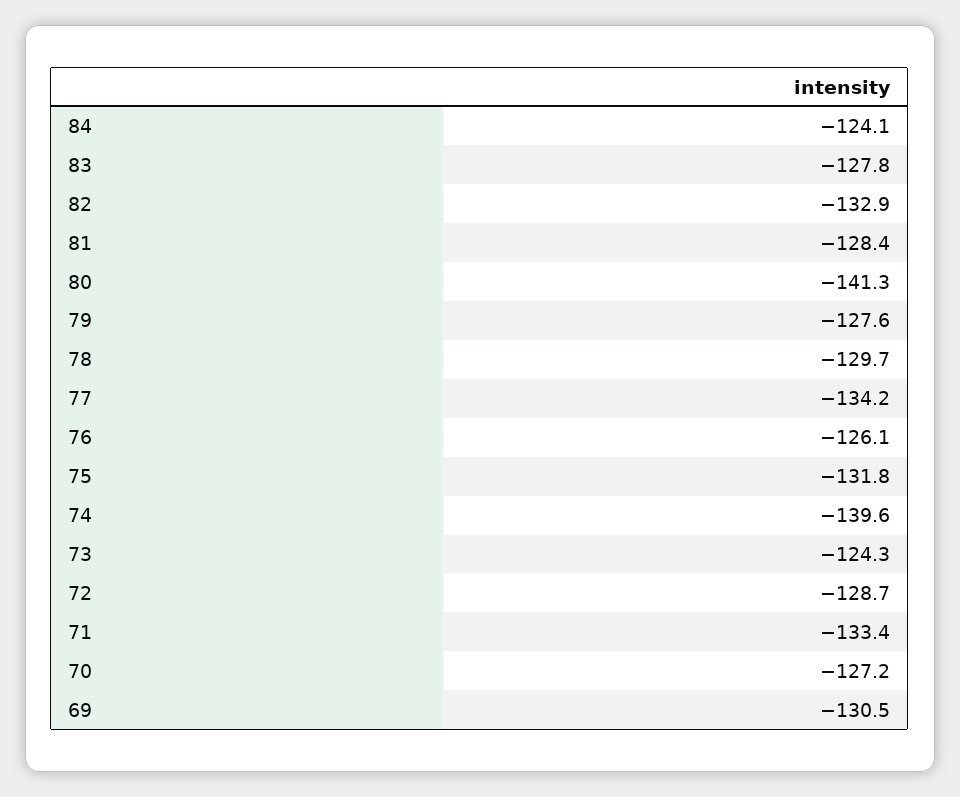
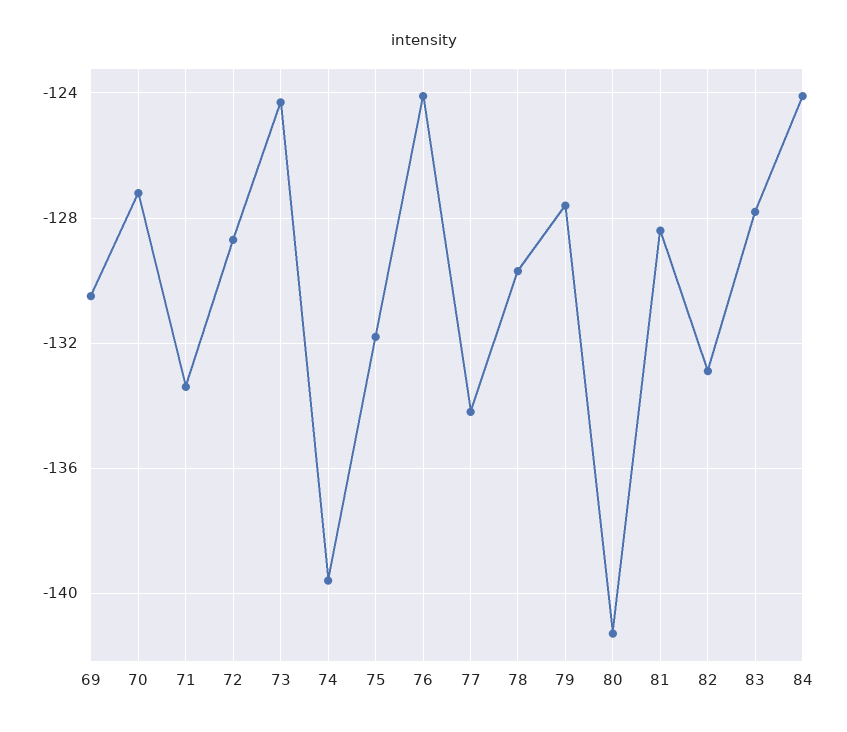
  {
    "84": -124.1,
    "83": -127.8,
    "82": -132.9,
    "81": -128.4,
    "80": -141.3,
    "79": -127.6,
    "78": -129.7,
    "77": -134.2,
-   "76": -126.1,
+   "76": -124,
    "75": -131.8,
    "74": -139.6,
    "73": -124.3,
    "72": -128.7,
    "71": -133.4,
    "70": -127.2,
    "69": -130.5
  }

